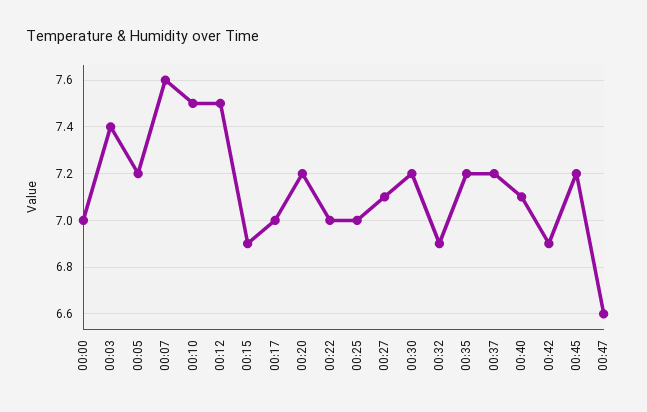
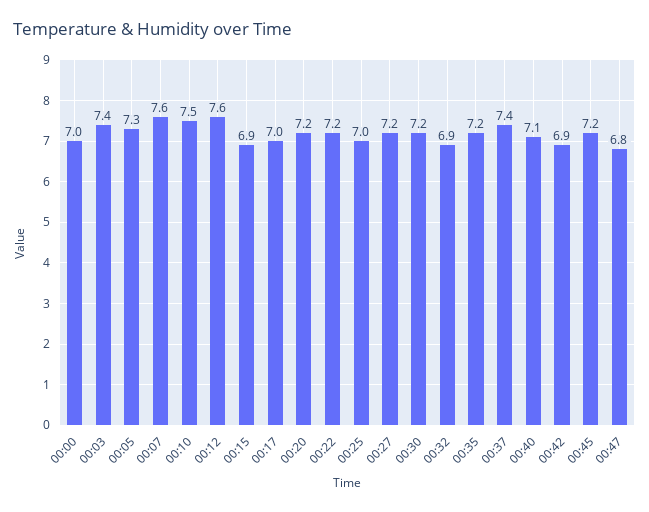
  {
    "00:00": 7,
    "00:03": 7.4,
-   "00:05": 7.2,
+   "00:05": 7.3,
    "00:07": 7.6,
    "00:10": 7.5,
-   "00:12": 7.5,
+   "00:12": 7.6,
    "00:15": 6.9,
    "00:17": 7,
    "00:20": 7.2,
-   "00:22": 7,
+   "00:22": 7.2,
    "00:25": 7,
-   "00:27": 7.1,
+   "00:27": 7.2,
    "00:30": 7.2,
    "00:32": 6.9,
    "00:35": 7.2,
-   "00:37": 7.2,
+   "00:37": 7.4,
    "00:40": 7.1,
    "00:42": 6.9,
    "00:45": 7.2,
-   "00:47": 6.6
+   "00:47": 6.8
  }

